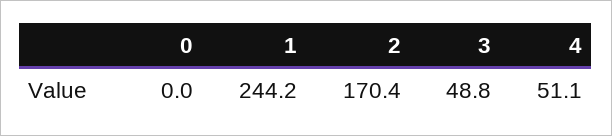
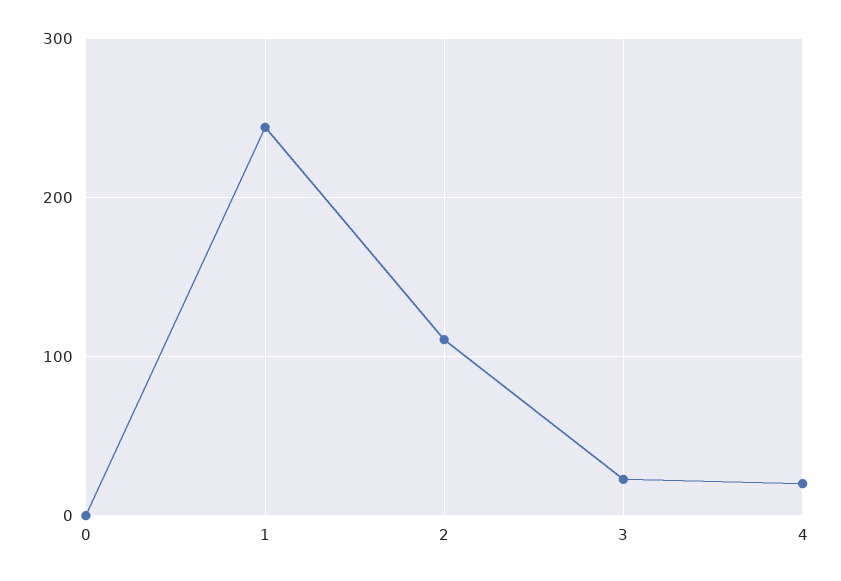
  {
    "0": 0,
    "1": 244.2,
-   "2": 170.4,
+   "2": 110,
-   "3": 48.8,
+   "3": 20,
-   "4": 51.1
+   "4": 20
  }

